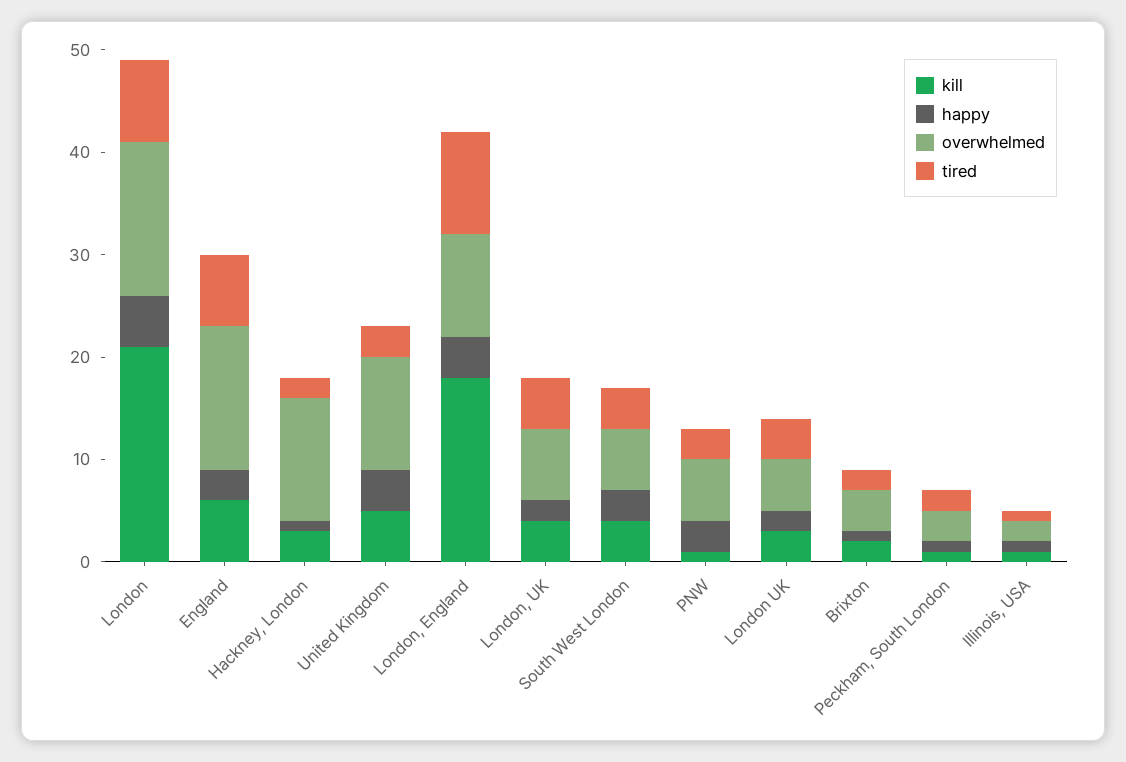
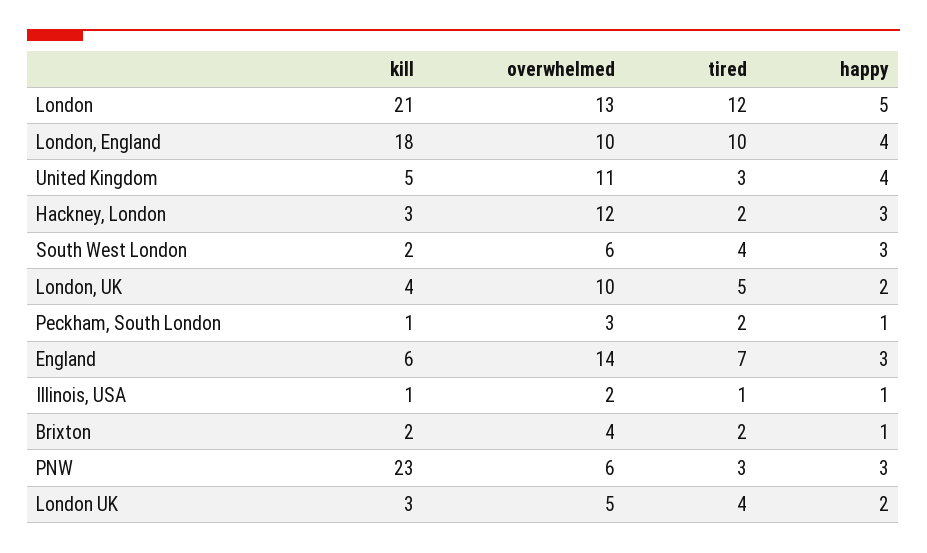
  {
    "kill": {
      "London": 21,
      "England": 6,
      "Hackney, London": 3,
      "United Kingdom": 5,
      "London, England": 18,
      "London, UK": 4,
-     "South West London": 4,
+     "South West London": 2,
-     "PNW": 1,
+     "PNW": 23,
      "London UK": 3,
      "Brixton": 2,
      "Peckham, South London": 1,
      "Illinois, USA": 1
    },
    "happy": {
      "London": 5,
      "England": 3,
-     "Hackney, London": 1,
+     "Hackney, London": 3,
      "United Kingdom": 4,
      "London, England": 4,
      "London, UK": 2,
      "South West London": 3,
      "PNW": 3,
      "London UK": 2,
      "Brixton": 1,
      "Peckham, South London": 1,
      "Illinois, USA": 1
    },
    "overwhelmed": {
-     "London": 15,
+     "London": 13,
      "England": 14,
      "Hackney, London": 12,
      "United Kingdom": 11,
      "London, England": 10,
-     "London, UK": 7,
+     "London, UK": 10,
      "South West London": 6,
      "PNW": 6,
      "London UK": 5,
      "Brixton": 4,
      "Peckham, South London": 3,
      "Illinois, USA": 2
    },
    "tired": {
-     "London": 8,
+     "London": 12,
      "England": 7,
      "Hackney, London": 2,
      "United Kingdom": 3,
      "London, England": 10,
      "London, UK": 5,
      "South West London": 4,
      "PNW": 3,
      "London UK": 4,
      "Brixton": 2,
      "Peckham, South London": 2,
      "Illinois, USA": 1
    }
  }

